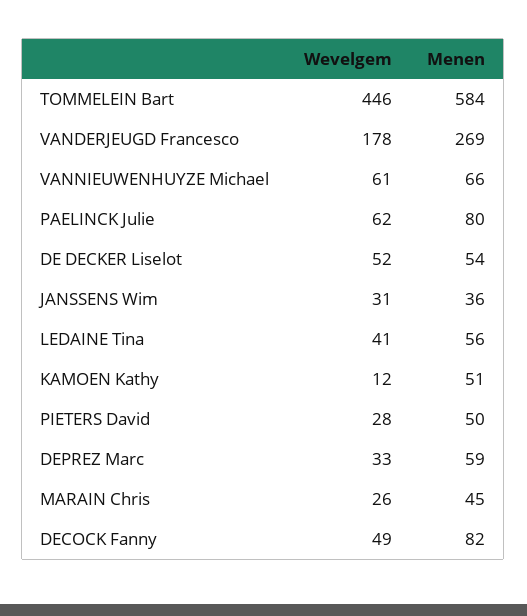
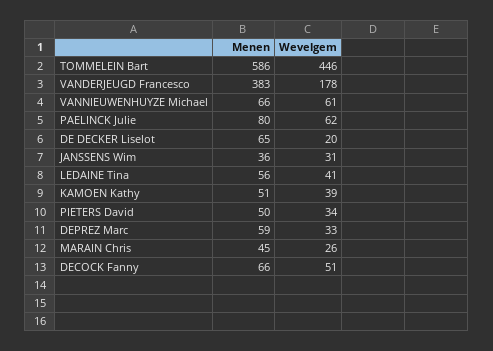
  {
    "Wevelgem": {
      "TOMMELEIN Bart": 446,
      "VANDERJEUGD Francesco": 178,
      "VANNIEUWENHUYZE Michael": 61,
      "PAELINCK Julie": 62,
-     "DE DECKER Liselot": 52,
+     "DE DECKER Liselot": 20,
      "JANSSENS Wim": 31,
      "LEDAINE Tina": 41,
-     "KAMOEN Kathy": 12,
+     "KAMOEN Kathy": 39,
-     "PIETERS David": 28,
+     "PIETERS David": 34,
      "DEPREZ Marc": 33,
      "MARAIN Chris": 26,
-     "DECOCK Fanny": 49
+     "DECOCK Fanny": 51
    },
    "Menen": {
-     "TOMMELEIN Bart": 584,
+     "TOMMELEIN Bart": 586,
-     "VANDERJEUGD Francesco": 269,
+     "VANDERJEUGD Francesco": 383,
      "VANNIEUWENHUYZE Michael": 66,
      "PAELINCK Julie": 80,
-     "DE DECKER Liselot": 54,
+     "DE DECKER Liselot": 65,
      "JANSSENS Wim": 36,
      "LEDAINE Tina": 56,
      "KAMOEN Kathy": 51,
      "PIETERS David": 50,
      "DEPREZ Marc": 59,
      "MARAIN Chris": 45,
-     "DECOCK Fanny": 82
+     "DECOCK Fanny": 66
    }
  }

